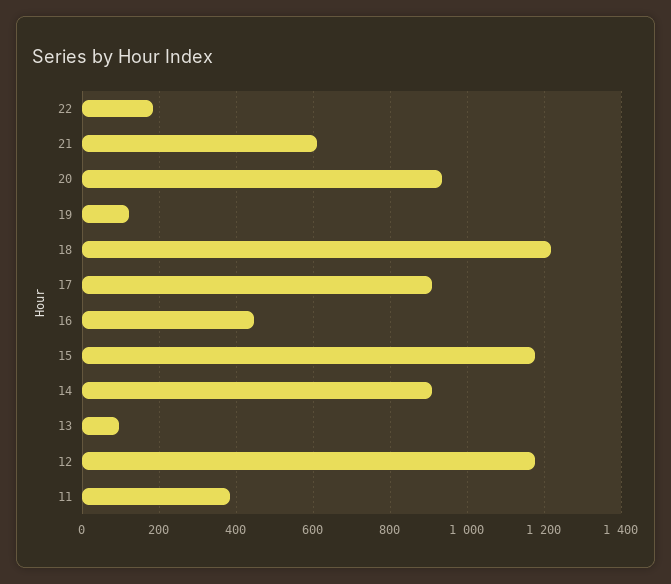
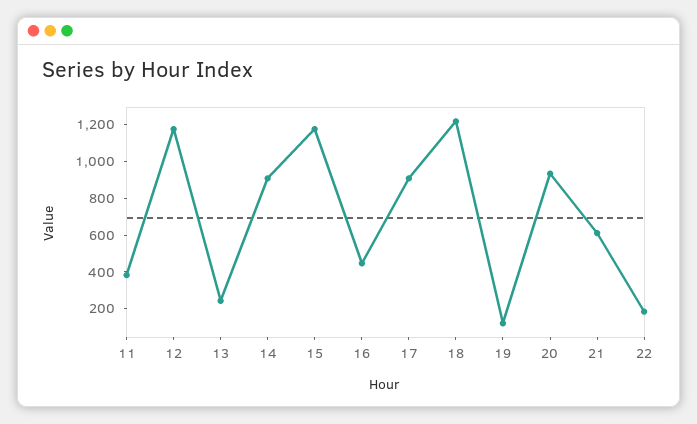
  {
    "22": 180,
    "21": 620,
    "20": 940,
    "19": 120,
    "18": 1220,
    "17": 900,
    "16": 440,
    "15": 1180,
    "14": 900,
-   "13": 100,
+   "13": 250,
    "12": 1180,
    "11": 380
  }

